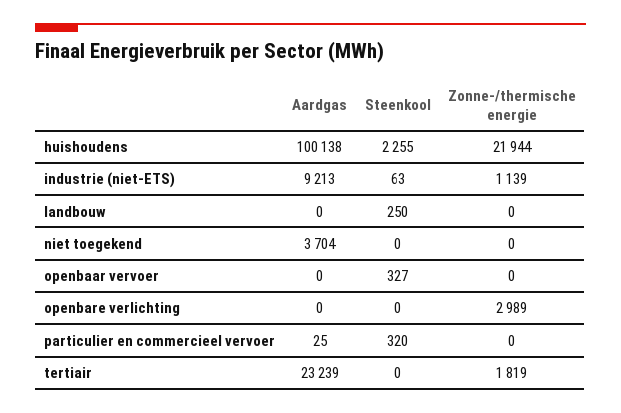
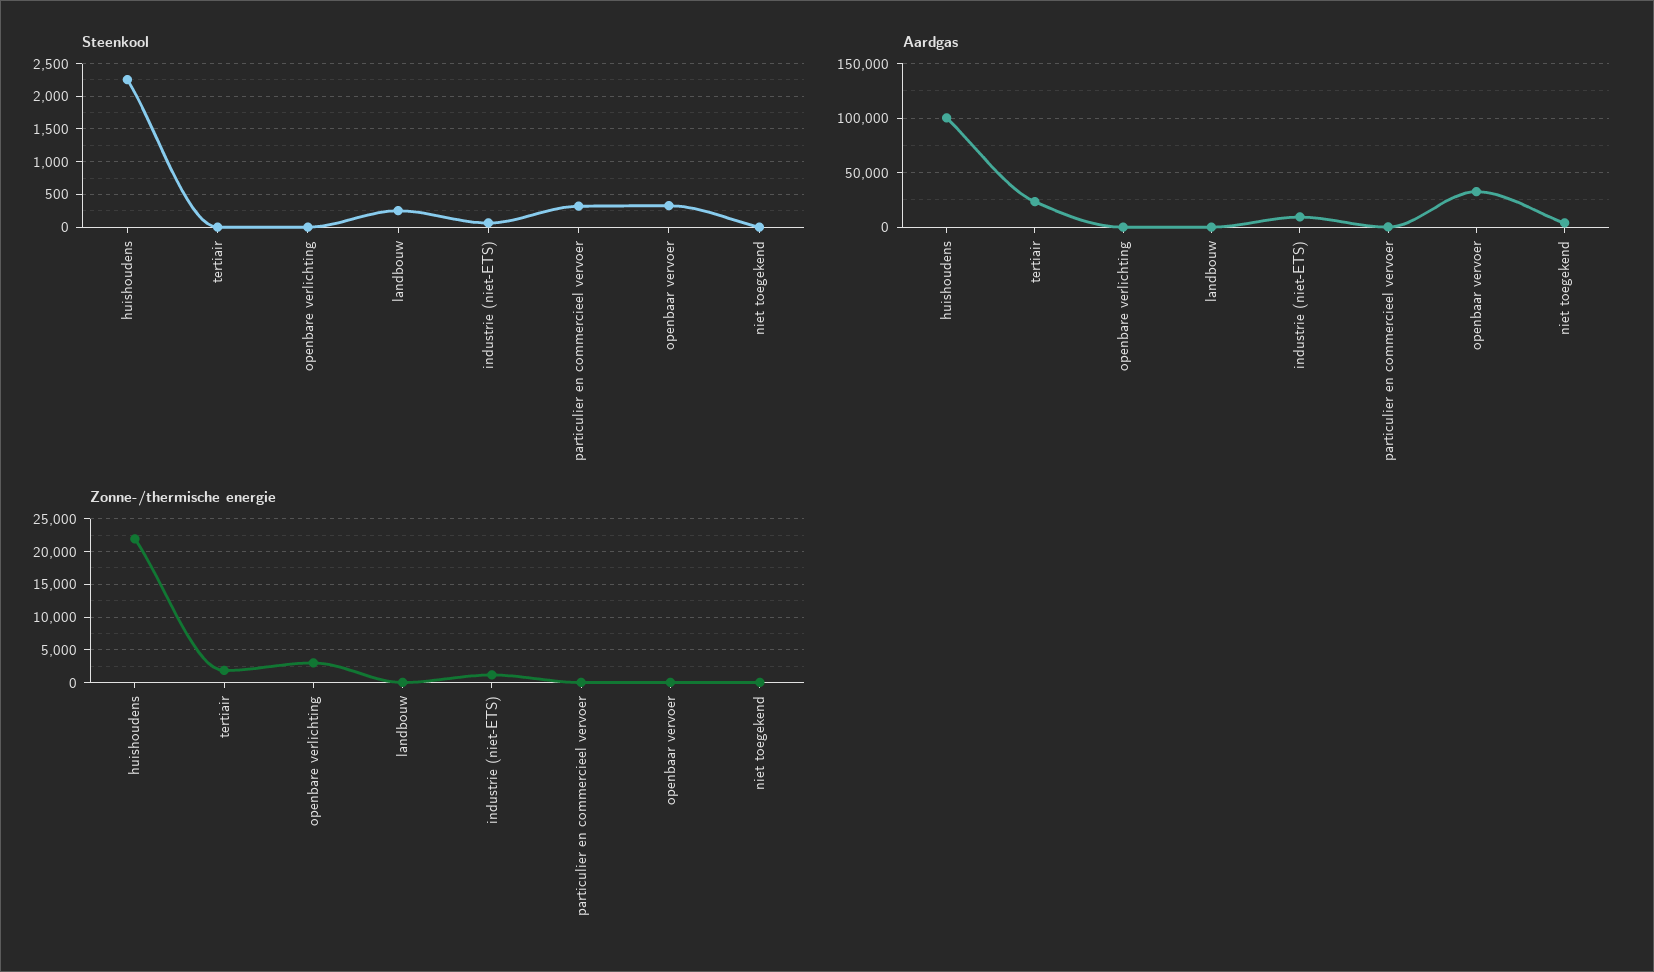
  {
    "Aardgas": {
      "huishoudens": 100138,
      "industrie (niet-ETS)": 9213,
      "landbouw": 0,
      "niet toegekend": 3704,
-     "openbaar vervoer": 0,
+     "openbaar vervoer": 30000,
      "openbare verlichting": 0,
      "particulier en commercieel vervoer": 25,
      "tertiair": 23239
    },
    "Steenkool": {
      "huishoudens": 2255,
      "industrie (niet-ETS)": 63,
      "landbouw": 250,
      "niet toegekend": 0,
      "openbaar vervoer": 327,
      "openbare verlichting": 0,
      "particulier en commercieel vervoer": 320,
      "tertiair": 0
    },
    "Zonne-/thermische energie": {
      "huishoudens": 21944,
      "industrie (niet-ETS)": 1139,
      "landbouw": 0,
      "niet toegekend": 0,
      "openbaar vervoer": 0,
      "openbare verlichting": 2989,
      "particulier en commercieel vervoer": 0,
      "tertiair": 1819
    }
  }

